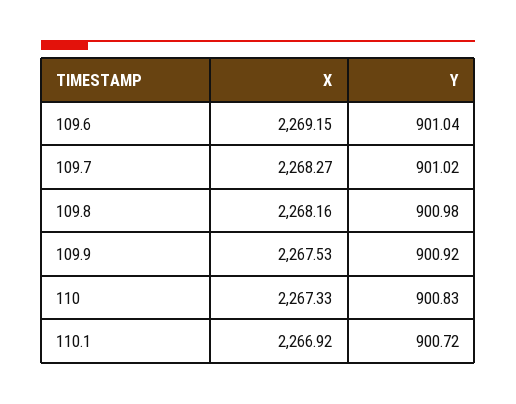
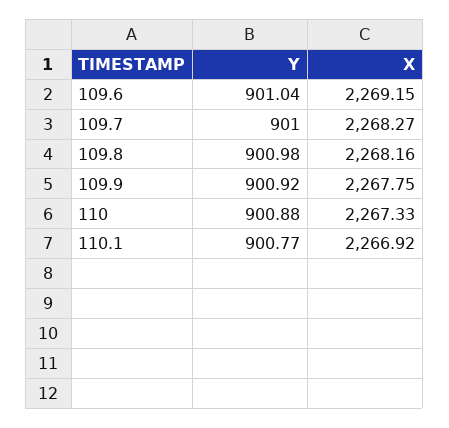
  {
    "X": {
      "109.6": 2269.15,
      "109.7": 2268.27,
      "109.8": 2268.16,
-     "109.9": 2267.53,
+     "109.9": 2267.75,
      "110": 2267.33,
      "110.1": 2266.92
    },
    "Y": {
      "109.6": 901.04,
-     "109.7": 901.02,
+     "109.7": 901,
      "109.8": 900.98,
      "109.9": 900.92,
-     "110": 900.83,
+     "110": 900.88,
-     "110.1": 900.72
+     "110.1": 900.77
    }
  }

